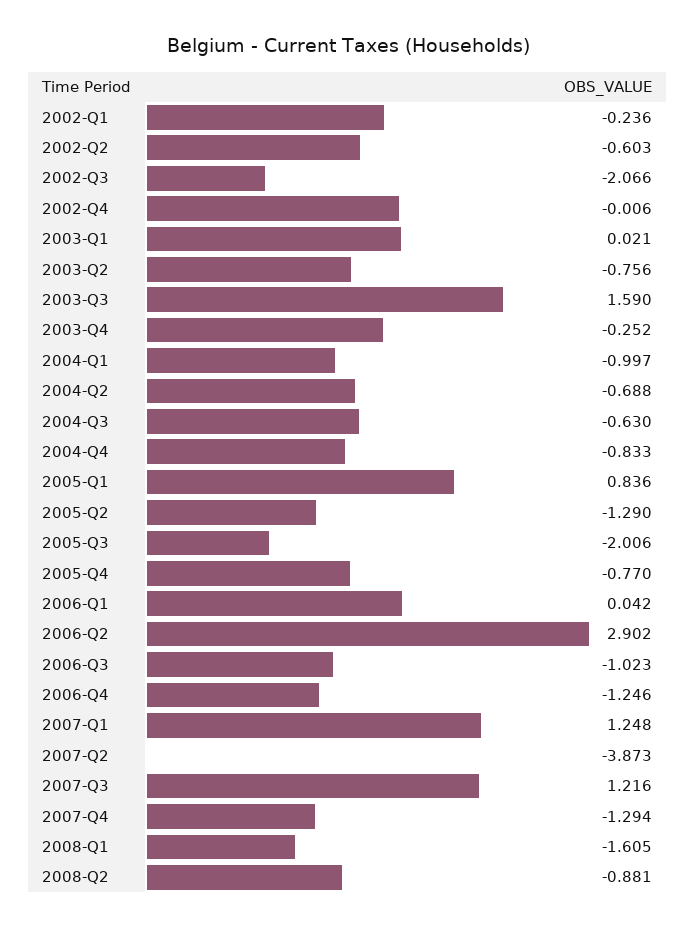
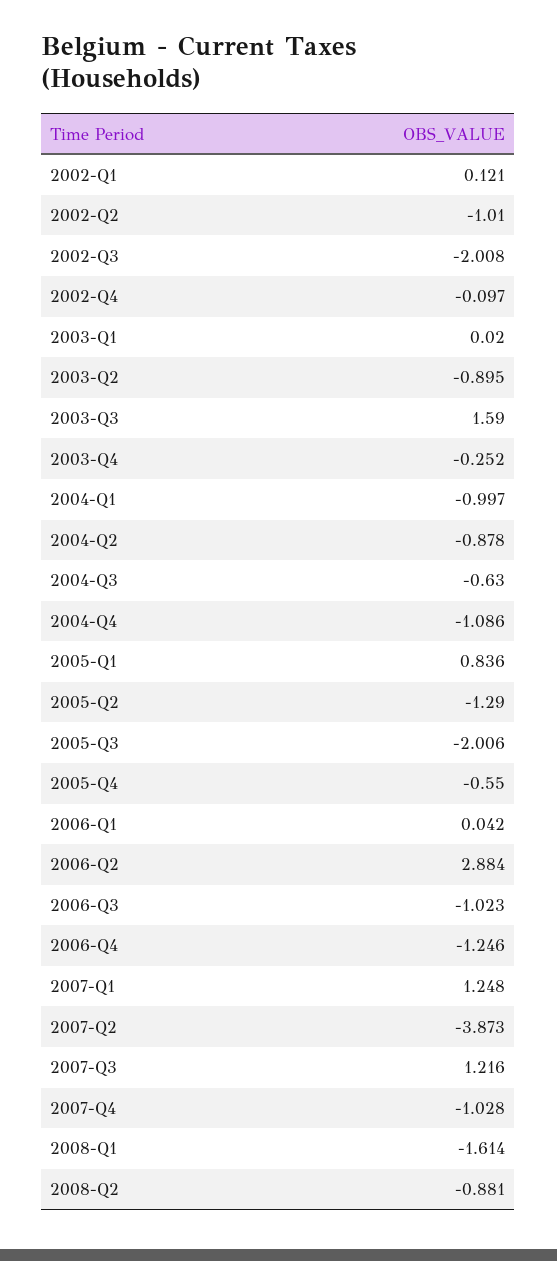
  {
-   "2002-Q1": -0.236,
+   "2002-Q1": 0.121,
-   "2002-Q2": -0.603,
+   "2002-Q2": -1.01,
-   "2002-Q3": -2.066,
+   "2002-Q3": -2.008,
-   "2002-Q4": -0.006,
+   "2002-Q4": -0.097,
-   "2003-Q1": 0.021,
+   "2003-Q1": 0.02,
-   "2003-Q2": -0.756,
+   "2003-Q2": -0.895,
    "2003-Q3": 1.59,
    "2003-Q4": -0.252,
    "2004-Q1": -0.997,
-   "2004-Q2": -0.688,
+   "2004-Q2": -0.878,
    "2004-Q3": -0.63,
-   "2004-Q4": -0.833,
+   "2004-Q4": -1.086,
    "2005-Q1": 0.836,
    "2005-Q2": -1.29,
    "2005-Q3": -2.006,
-   "2005-Q4": -0.77,
+   "2005-Q4": -0.55,
    "2006-Q1": 0.042,
-   "2006-Q2": 2.902,
+   "2006-Q2": 2.884,
    "2006-Q3": -1.023,
    "2006-Q4": -1.246,
    "2007-Q1": 1.248,
    "2007-Q2": -3.873,
    "2007-Q3": 1.216,
-   "2007-Q4": -1.294,
+   "2007-Q4": -1.028,
-   "2008-Q1": -1.605,
+   "2008-Q1": -1.614,
    "2008-Q2": -0.881
  }

